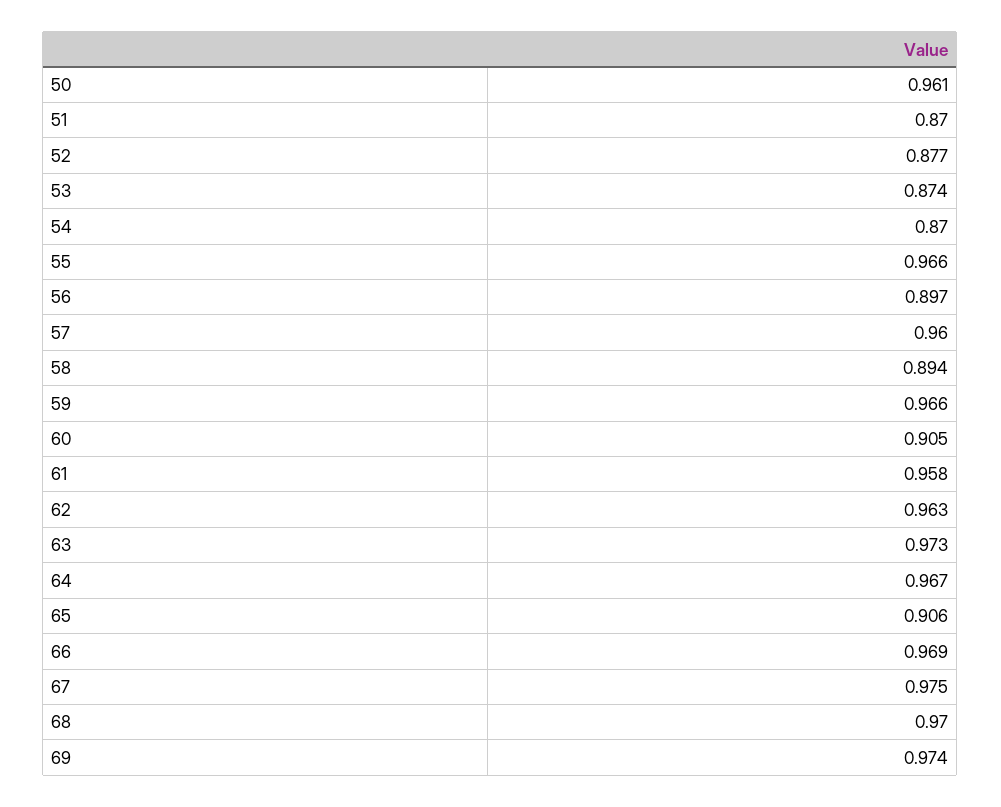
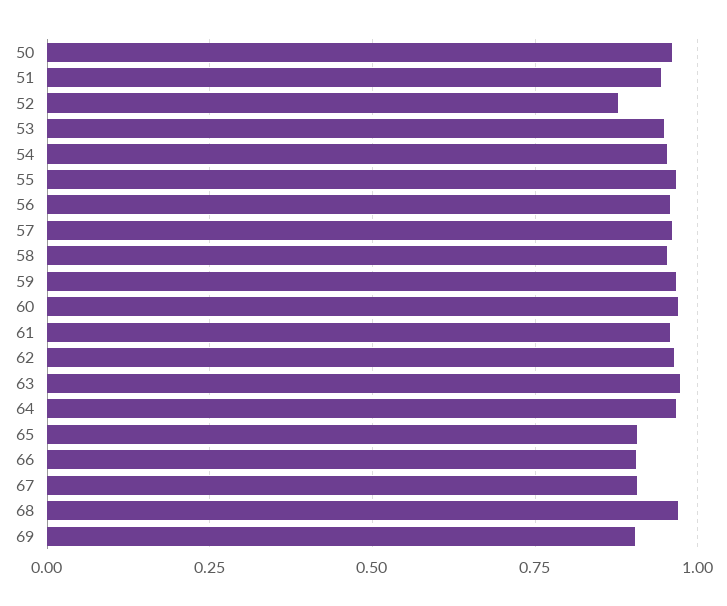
  {
    "50": 0.961,
-   "51": 0.87,
+   "51": 0.95,
    "52": 0.877,
-   "53": 0.874,
+   "53": 0.95,
-   "54": 0.87,
+   "54": 0.95,
    "55": 0.966,
-   "56": 0.897,
+   "56": 0.95,
    "57": 0.96,
-   "58": 0.894,
+   "58": 0.95,
    "59": 0.966,
-   "60": 0.905,
+   "60": 0.975,
    "61": 0.958,
    "62": 0.963,
    "63": 0.973,
    "64": 0.967,
    "65": 0.906,
-   "66": 0.969,
+   "66": 0.9,
-   "67": 0.975,
+   "67": 0.9,
    "68": 0.97,
-   "69": 0.974
+   "69": 0.9
  }

